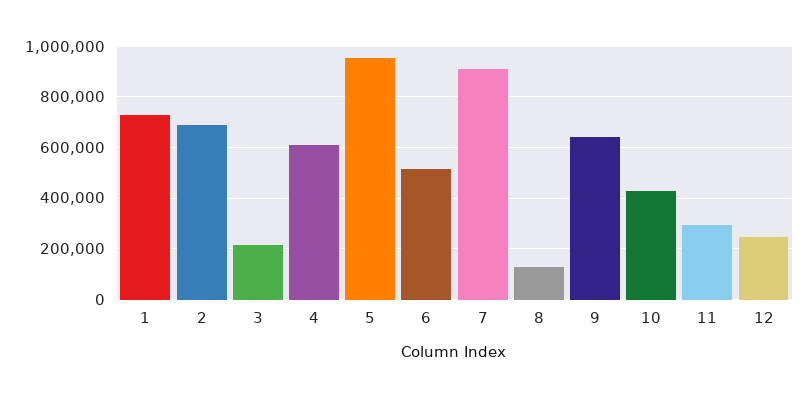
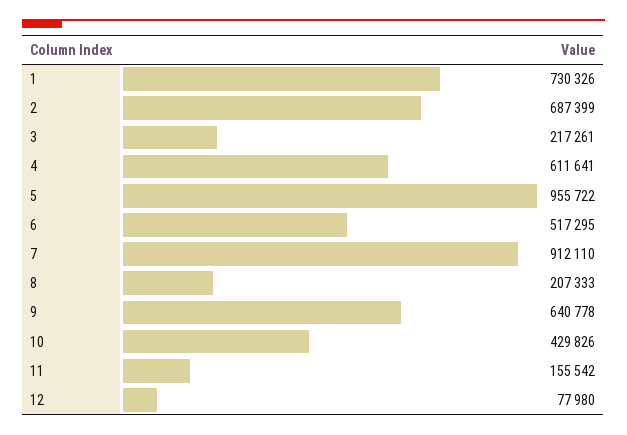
  {
    "1": 730326,
    "2": 687399,
    "3": 217261,
    "4": 611641,
    "5": 955722,
    "6": 517295,
    "7": 912110,
-   "8": 125000,
+   "8": 207333,
    "9": 640778,
    "10": 429826,
-   "11": 300000,
+   "11": 155542,
-   "12": 250000
+   "12": 77980
  }

